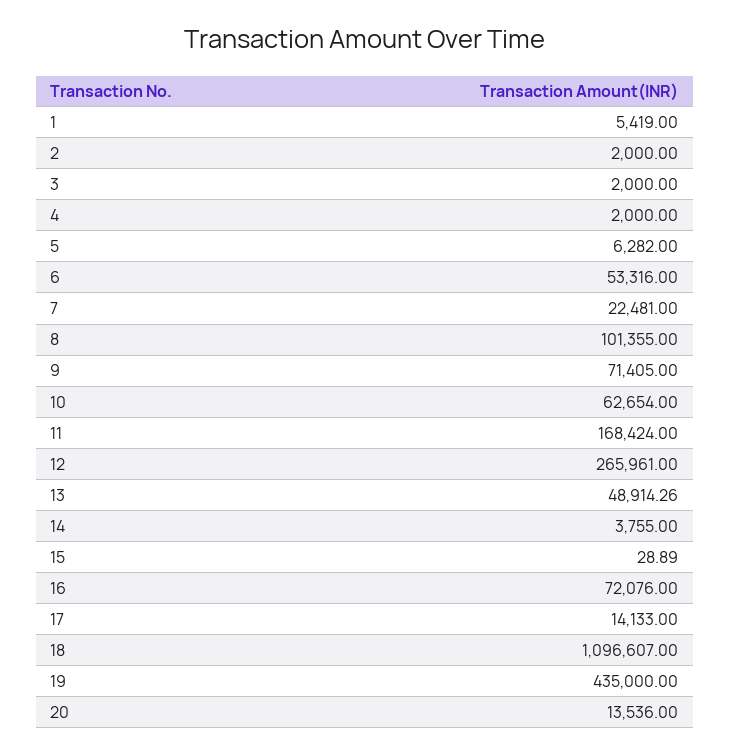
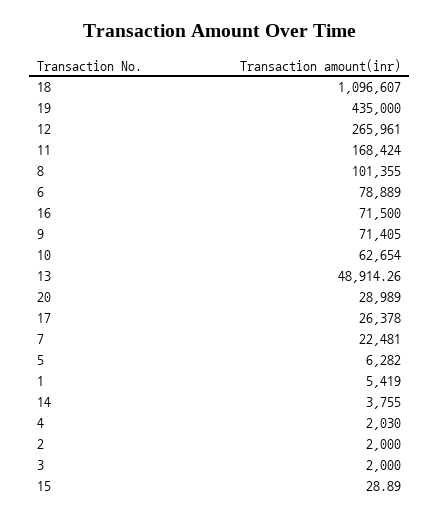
  {
    "1": 5419,
    "2": 2000,
    "3": 2000,
-   "4": 2000,
+   "4": 2030,
    "5": 6282,
-   "6": 53316,
+   "6": 78889,
    "7": 22481,
    "8": 101355,
    "9": 71405,
    "10": 62654,
    "11": 168424,
    "12": 265961,
    "13": 48914.26,
    "14": 3755,
    "15": 28.89,
-   "16": 72076,
+   "16": 71500,
-   "17": 14133,
+   "17": 26378,
    "18": 1096607,
    "19": 435000,
-   "20": 13536
+   "20": 28989
  }

